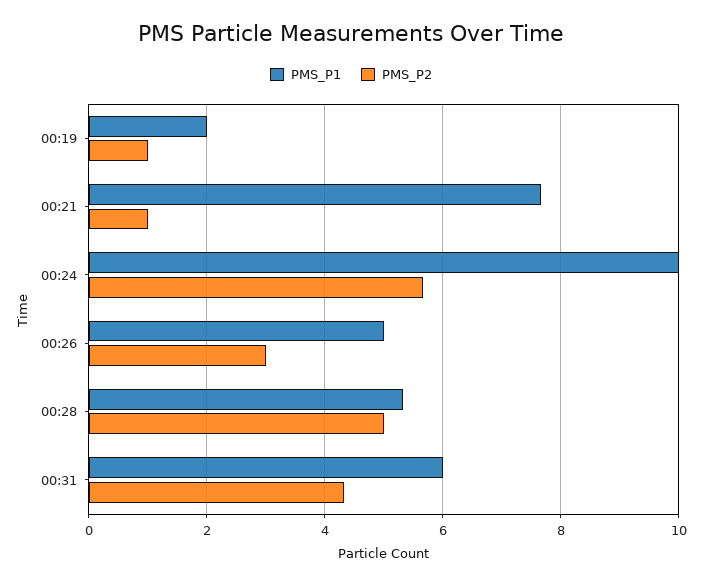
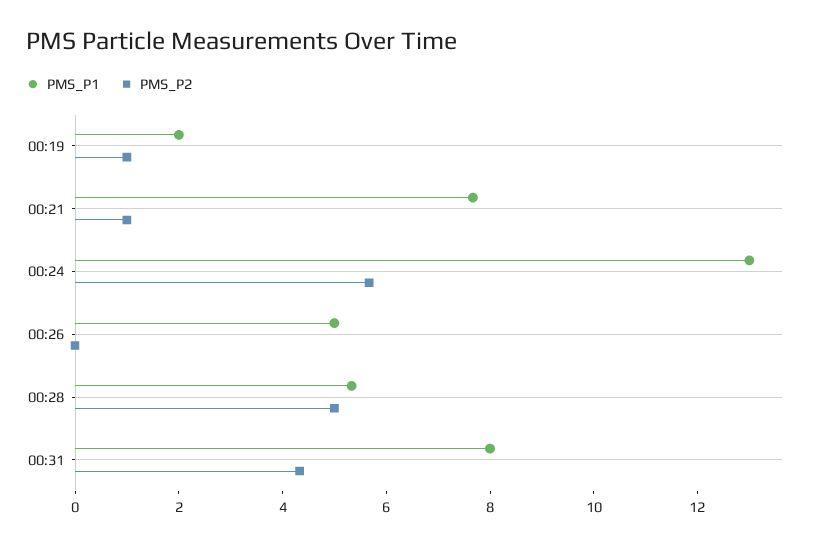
  {
    "PMS_P1": {
      "00:19": 2,
      "00:21": 7.6,
-     "00:24": 10,
+     "00:24": 13,
      "00:26": 5,
      "00:28": 5.4,
-     "00:31": 6
+     "00:31": 8
    },
    "PMS_P2": {
      "00:19": 1,
      "00:21": 1,
      "00:24": 5.6,
-     "00:26": 3,
+     "00:26": 0,
      "00:28": 5,
      "00:31": 4.4
    }
  }

